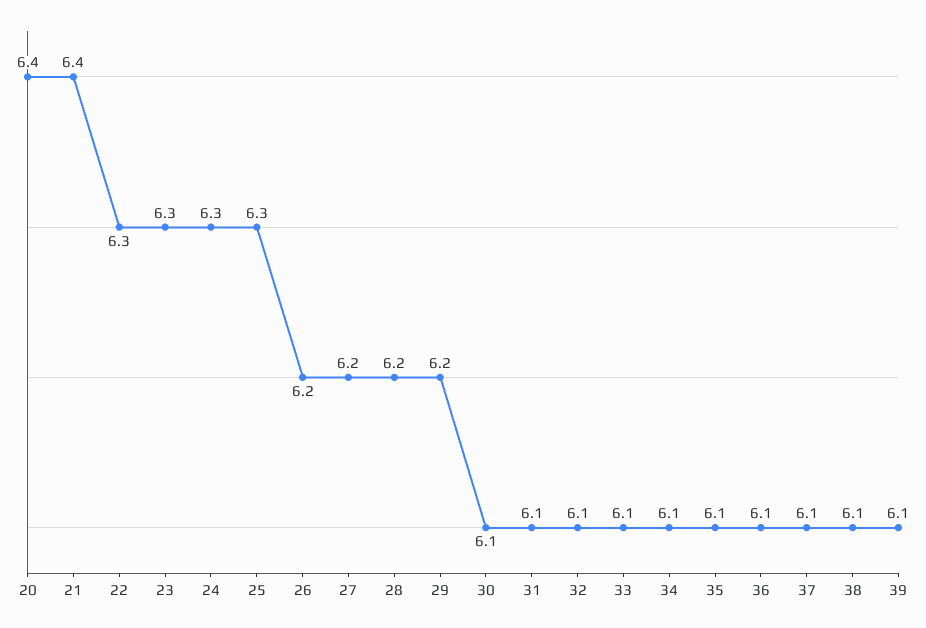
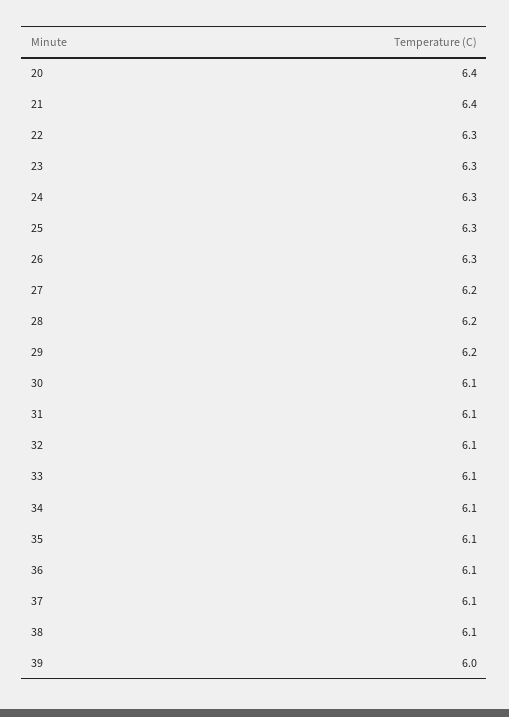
  {
    "20": 6.4,
    "21": 6.4,
    "22": 6.3,
    "23": 6.3,
    "24": 6.3,
    "25": 6.3,
-   "26": 6.2,
+   "26": 6.3,
    "27": 6.2,
    "28": 6.2,
    "29": 6.2,
    "30": 6.1,
    "31": 6.1,
    "32": 6.1,
    "33": 6.1,
    "34": 6.1,
    "35": 6.1,
    "36": 6.1,
    "37": 6.1,
    "38": 6.1,
-   "39": 6.1
+   "39": 6
  }

